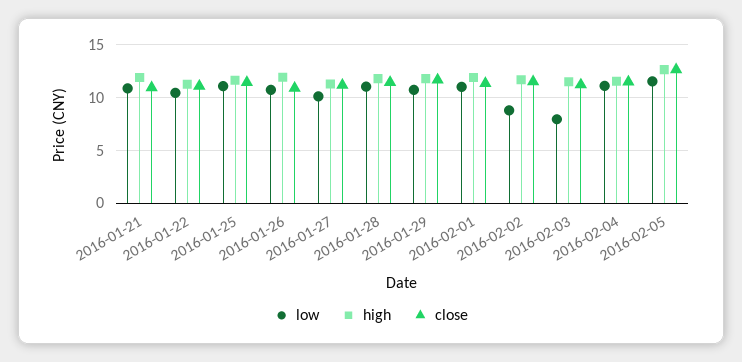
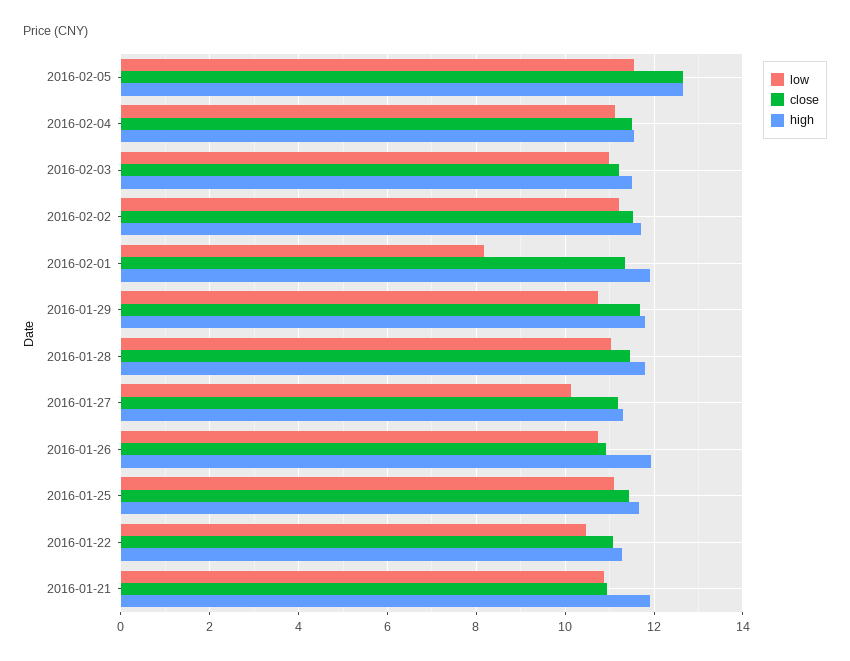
  {
    "low": {
      "2016-01-21": 10.8,
      "2016-01-22": 10.4,
      "2016-01-25": 11,
      "2016-01-26": 10.8,
      "2016-01-27": 10.2,
      "2016-01-28": 11,
      "2016-01-29": 10.8,
-     "2016-02-01": 11,
+     "2016-02-01": 8.2,
-     "2016-02-02": 9,
+     "2016-02-02": 11.2,
-     "2016-02-03": 8,
+     "2016-02-03": 11,
      "2016-02-04": 11.2,
      "2016-02-05": 11.6
    },
    "high": {
      "2016-01-21": 12,
      "2016-01-22": 11.2,
      "2016-01-25": 11.6,
      "2016-01-26": 12,
      "2016-01-27": 11.2,
      "2016-01-28": 11.8,
      "2016-01-29": 11.8,
      "2016-02-01": 12,
      "2016-02-02": 11.8,
      "2016-02-03": 11.6,
      "2016-02-04": 11.6,
      "2016-02-05": 12.6
    },
    "close": {
      "2016-01-21": 11,
      "2016-01-22": 11,
      "2016-01-25": 11.4,
      "2016-01-26": 11,
      "2016-01-27": 11.2,
      "2016-01-28": 11.4,
      "2016-01-29": 11.6,
      "2016-02-01": 11.4,
      "2016-02-02": 11.6,
      "2016-02-03": 11.2,
      "2016-02-04": 11.6,
      "2016-02-05": 12.6
    }
  }

